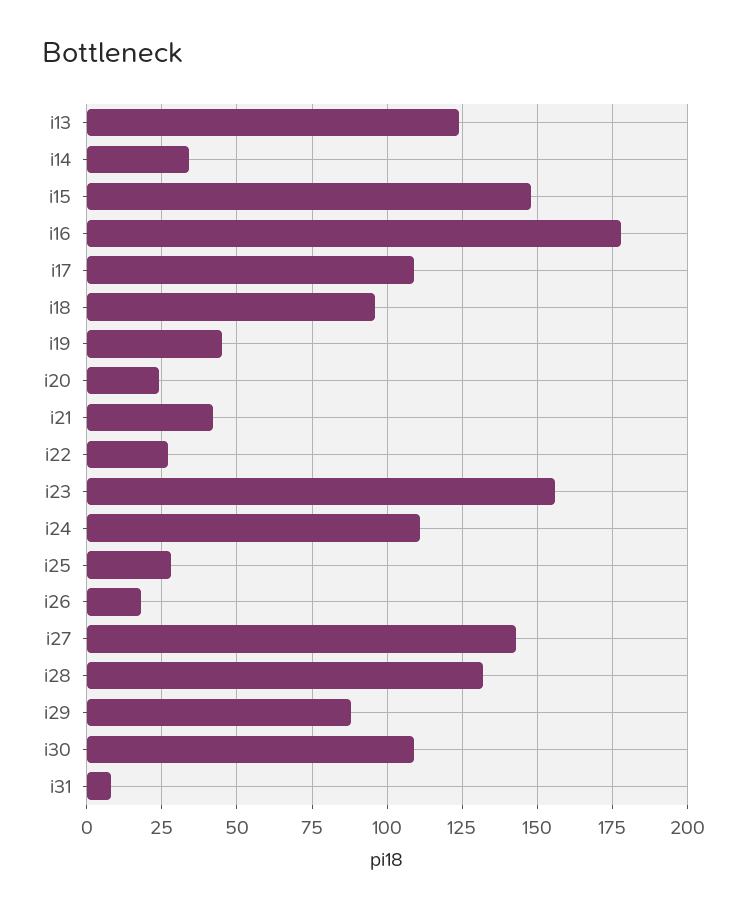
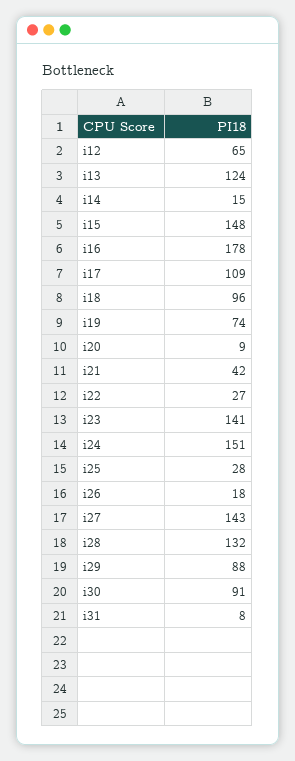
  {
    "i13": 124,
-   "i14": 35,
+   "i14": 15,
    "i15": 148,
    "i16": 178,
    "i17": 109,
    "i18": 96,
-   "i19": 45,
+   "i19": 74,
-   "i20": 25,
+   "i20": 9,
    "i21": 42,
    "i22": 27,
-   "i23": 155,
+   "i23": 141,
-   "i24": 110,
+   "i24": 151,
    "i25": 28,
    "i26": 18,
    "i27": 143,
    "i28": 132,
    "i29": 88,
-   "i30": 110,
+   "i30": 91,
-   "i31": 8
+   "i31": 8,
+   "i12": 65
  }

